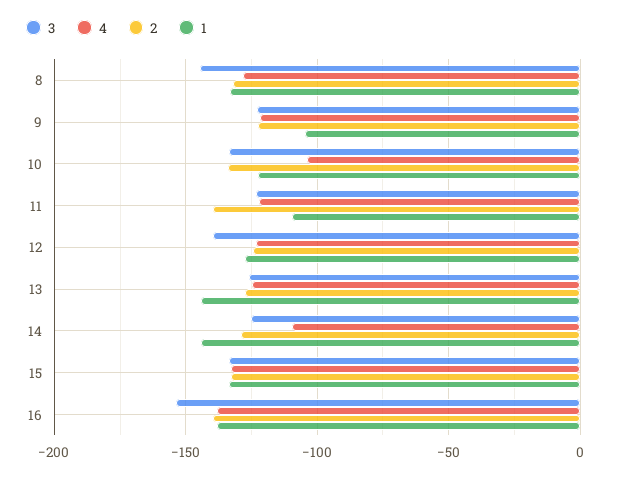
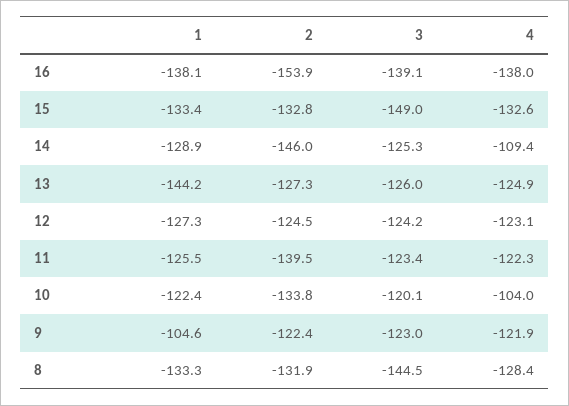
  {
    "3": {
      "8": -144.5,
      "9": -123,
-     "10": -135,
+     "10": -120.1,
      "11": -123.4,
-     "12": -140,
+     "12": -124.2,
      "13": -126,
      "14": -125.3,
-     "15": -135,
+     "15": -149,
-     "16": -155
+     "16": -139.1
    },
    "4": {
      "8": -128.4,
      "9": -121.9,
      "10": -104,
      "11": -122.3,
      "12": -123.1,
      "13": -124.9,
      "14": -109.4,
      "15": -132.6,
      "16": -138
    },
    "2": {
      "8": -131.9,
      "9": -122.4,
      "10": -133.8,
      "11": -139.5,
      "12": -124.5,
      "13": -127.3,
-     "14": -130,
+     "14": -146,
      "15": -132.8,
-     "16": -140
+     "16": -153.9
    },
    "1": {
      "8": -133.3,
      "9": -104.6,
      "10": -122.4,
-     "11": -110,
+     "11": -125.5,
      "12": -127.3,
      "13": -144.2,
-     "14": -145,
+     "14": -128.9,
      "15": -133.4,
      "16": -138.1
    }
  }

